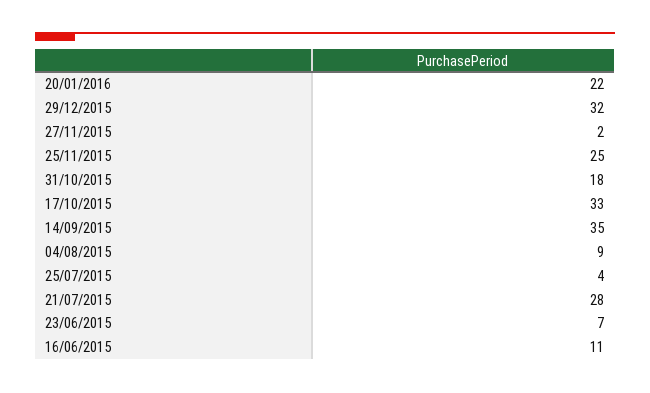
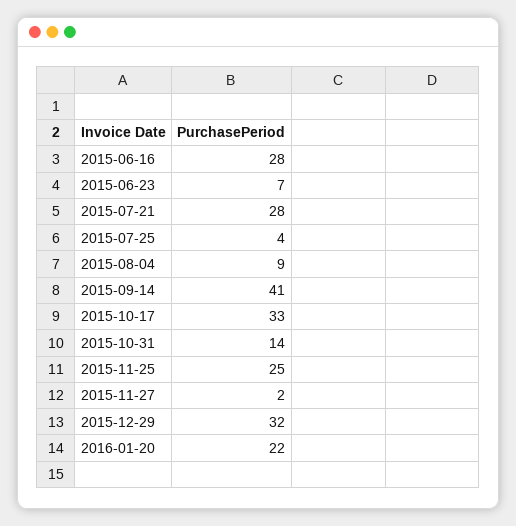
  {
    "20/01/2016": 22,
    "29/12/2015": 32,
    "27/11/2015": 2,
    "25/11/2015": 25,
-   "31/10/2015": 18,
+   "31/10/2015": 14,
    "17/10/2015": 33,
-   "14/09/2015": 35,
+   "14/09/2015": 41,
    "04/08/2015": 9,
    "25/07/2015": 4,
    "21/07/2015": 28,
    "23/06/2015": 7,
-   "16/06/2015": 11
+   "16/06/2015": 28
  }

